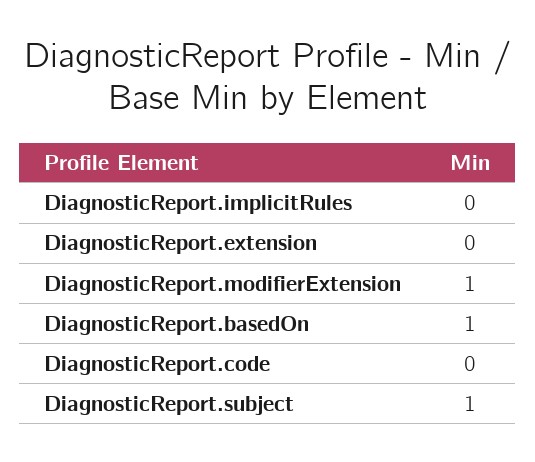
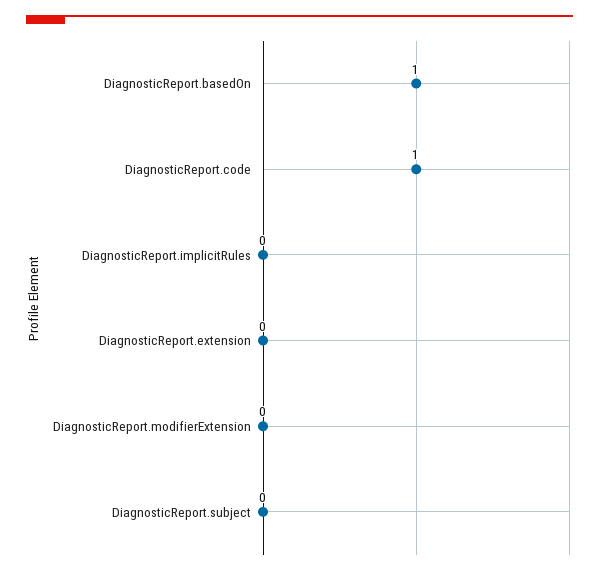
  {
    "DiagnosticReport.implicitRules": 0,
    "DiagnosticReport.extension": 0,
-   "DiagnosticReport.modifierExtension": 1,
+   "DiagnosticReport.modifierExtension": 0,
    "DiagnosticReport.basedOn": 1,
-   "DiagnosticReport.code": 0,
+   "DiagnosticReport.code": 1,
-   "DiagnosticReport.subject": 1
+   "DiagnosticReport.subject": 0
  }

